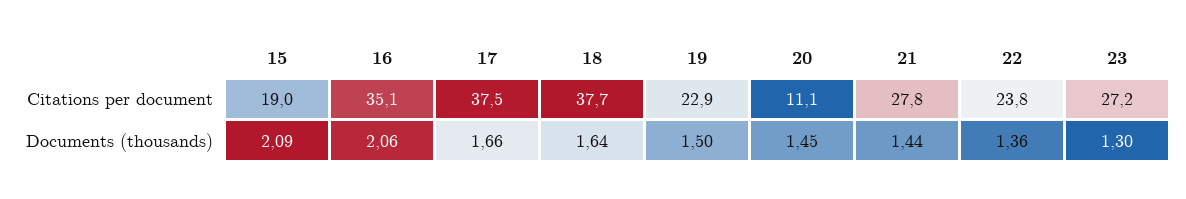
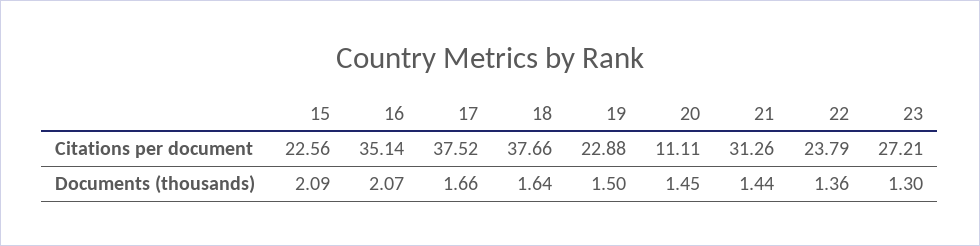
  {
    "15": {
-     "Citations per document": 19,
+     "Citations per document": 22.56,
      "Documents (thousands)": 2.09
    },
    "16": {
      "Citations per document": 35.14,
-     "Documents (thousands)": 2.06
+     "Documents (thousands)": 2.07
    },
    "17": {
      "Citations per document": 37.52,
      "Documents (thousands)": 1.66
    },
    "18": {
      "Citations per document": 37.66,
      "Documents (thousands)": 1.64
    },
    "19": {
      "Citations per document": 22.88,
      "Documents (thousands)": 1.5
    },
    "20": {
      "Citations per document": 11.11,
      "Documents (thousands)": 1.45
    },
    "21": {
-     "Citations per document": 27.8,
+     "Citations per document": 31.26,
      "Documents (thousands)": 1.44
    },
    "22": {
      "Citations per document": 23.79,
      "Documents (thousands)": 1.36
    },
    "23": {
      "Citations per document": 27.21,
      "Documents (thousands)": 1.3
    }
  }

